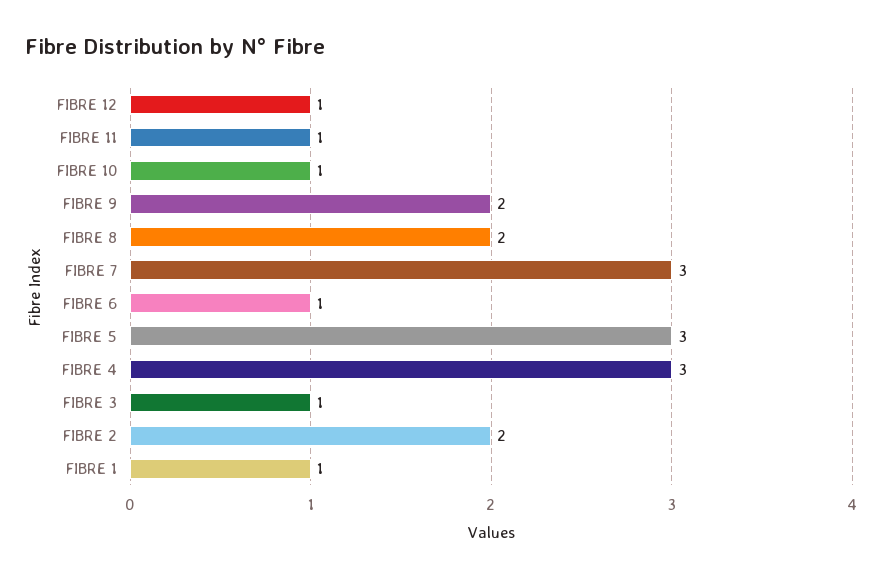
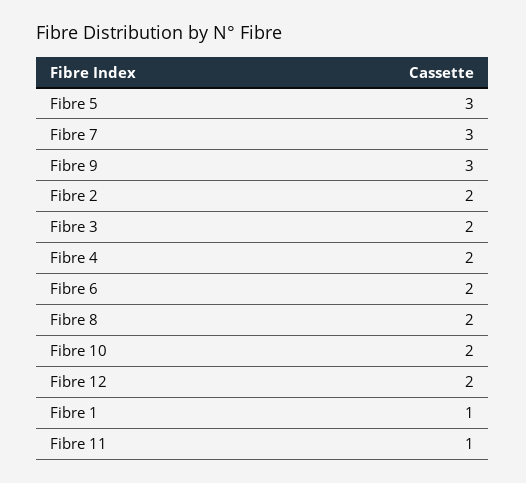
  {
-   "FIBRE 12": 1,
+   "FIBRE 12": 2,
    "FIBRE 11": 1,
-   "FIBRE 10": 1,
+   "FIBRE 10": 2,
-   "FIBRE 9": 2,
+   "FIBRE 9": 3,
    "FIBRE 8": 2,
    "FIBRE 7": 3,
-   "FIBRE 6": 1,
+   "FIBRE 6": 2,
    "FIBRE 5": 3,
-   "FIBRE 4": 3,
+   "FIBRE 4": 2,
-   "FIBRE 3": 1,
+   "FIBRE 3": 2,
    "FIBRE 2": 2,
    "FIBRE 1": 1
  }

